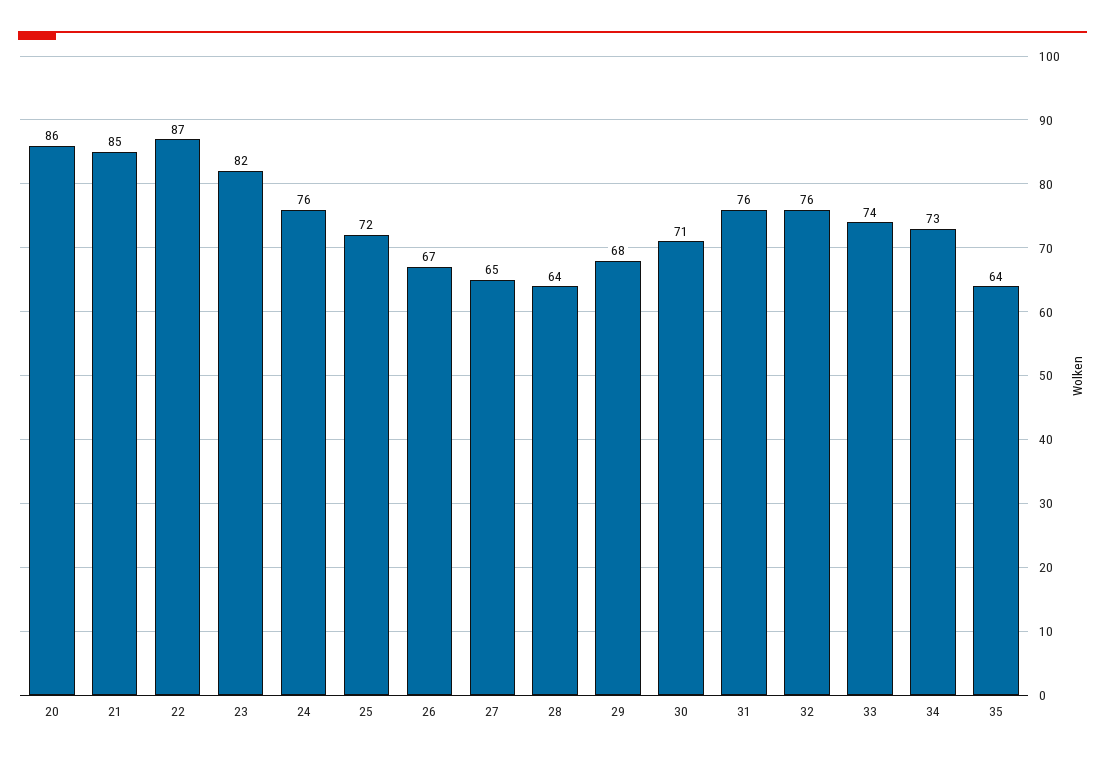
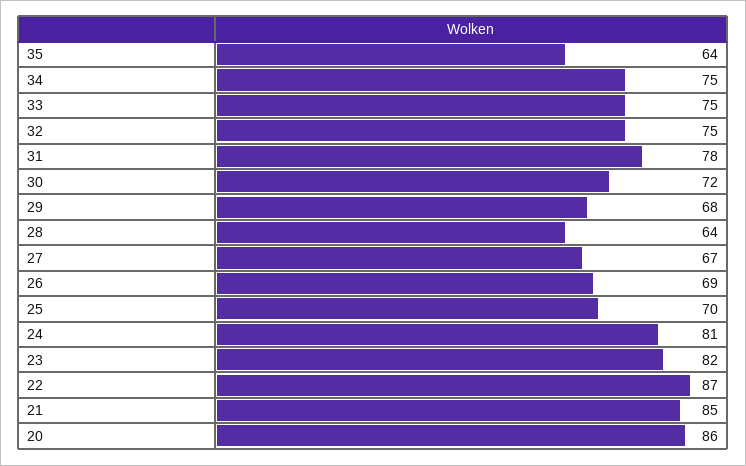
  {
    "20": 86,
    "21": 85,
    "22": 87,
    "23": 82,
-   "24": 76,
+   "24": 81,
-   "25": 72,
+   "25": 70,
-   "26": 67,
+   "26": 69,
-   "27": 65,
+   "27": 67,
    "28": 64,
    "29": 68,
-   "30": 71,
+   "30": 72,
-   "31": 76,
+   "31": 78,
-   "32": 76,
+   "32": 75,
-   "33": 74,
+   "33": 75,
-   "34": 73,
+   "34": 75,
    "35": 64
  }

